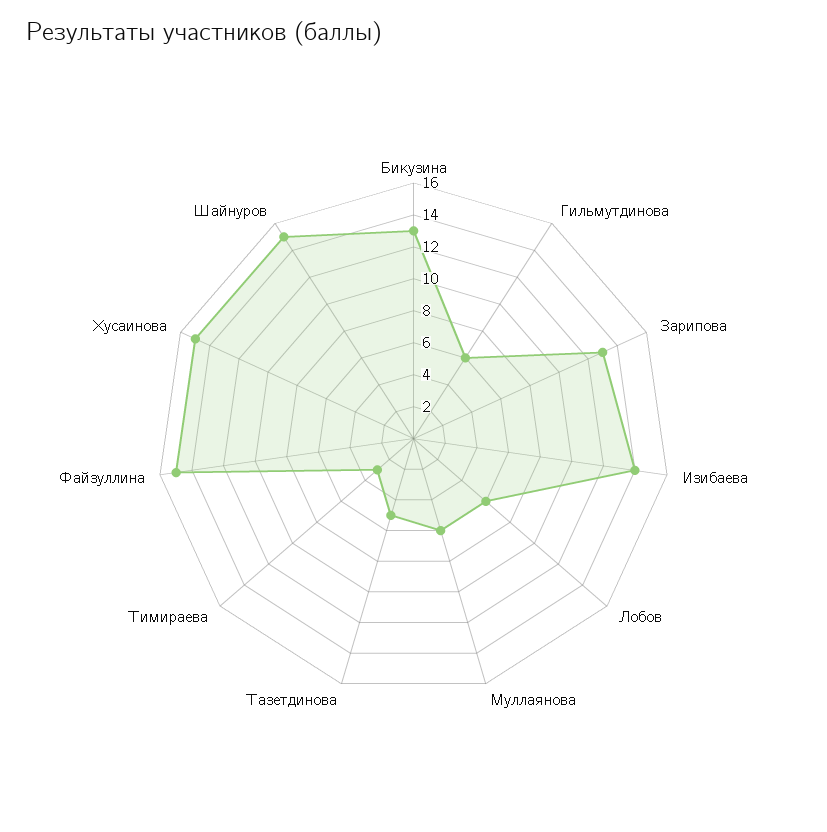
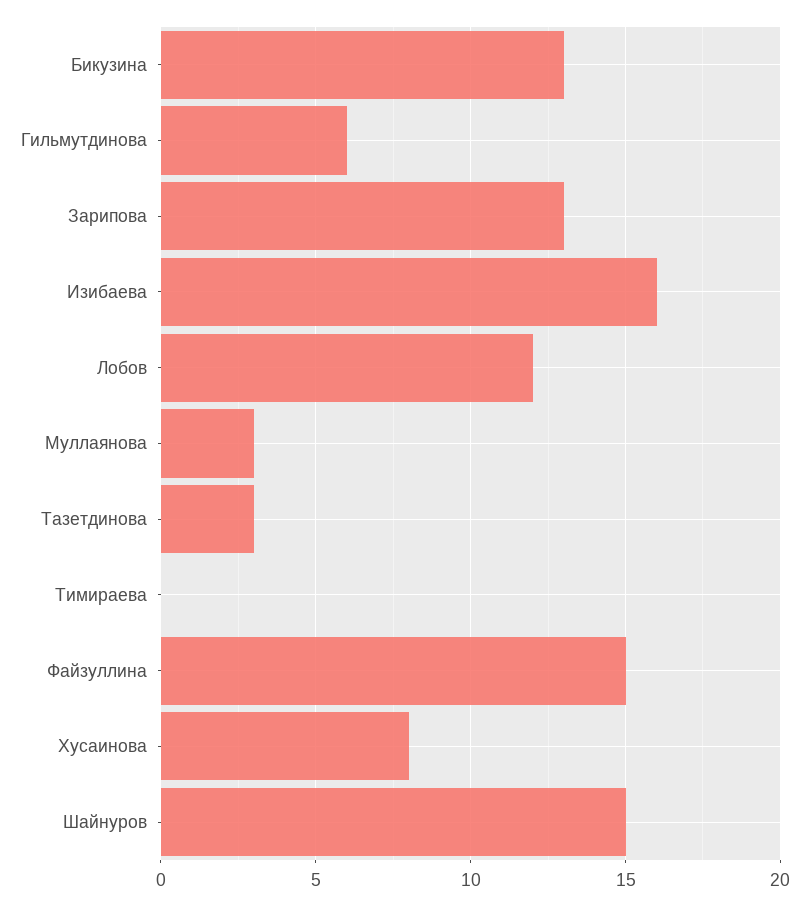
  {
    "Бикузина": 13,
    "Гильмутдинова": 6,
    "Зарипова": 13,
-   "Изибаева": 14,
+   "Изибаева": 16,
-   "Лобов": 6,
+   "Лобов": 12,
-   "Муллаянова": 6,
+   "Муллаянова": 3,
-   "Тазетдинова": 5,
+   "Тазетдинова": 3,
-   "Тимираева": 3,
+   "Тимираева": 0,
    "Файзуллина": 15,
-   "Хусаинова": 15,
+   "Хусаинова": 8,
    "Шайнуров": 15
  }

